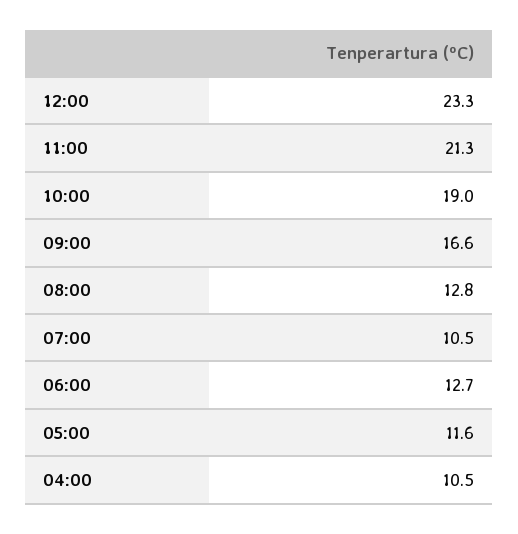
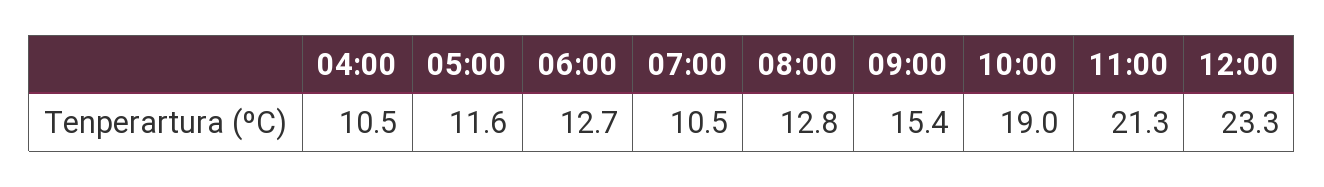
  {
    "12:00": 23.3,
    "11:00": 21.3,
    "10:00": 19,
-   "09:00": 16.6,
+   "09:00": 15.4,
    "08:00": 12.8,
    "07:00": 10.5,
    "06:00": 12.7,
    "05:00": 11.6,
    "04:00": 10.5
  }

